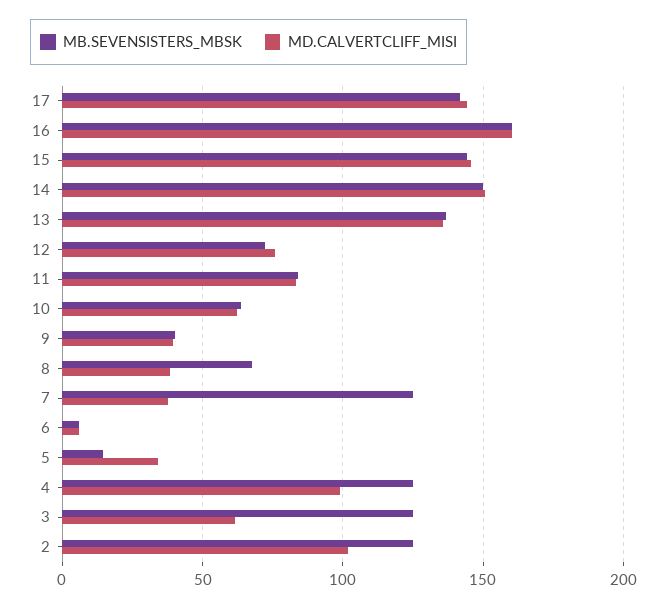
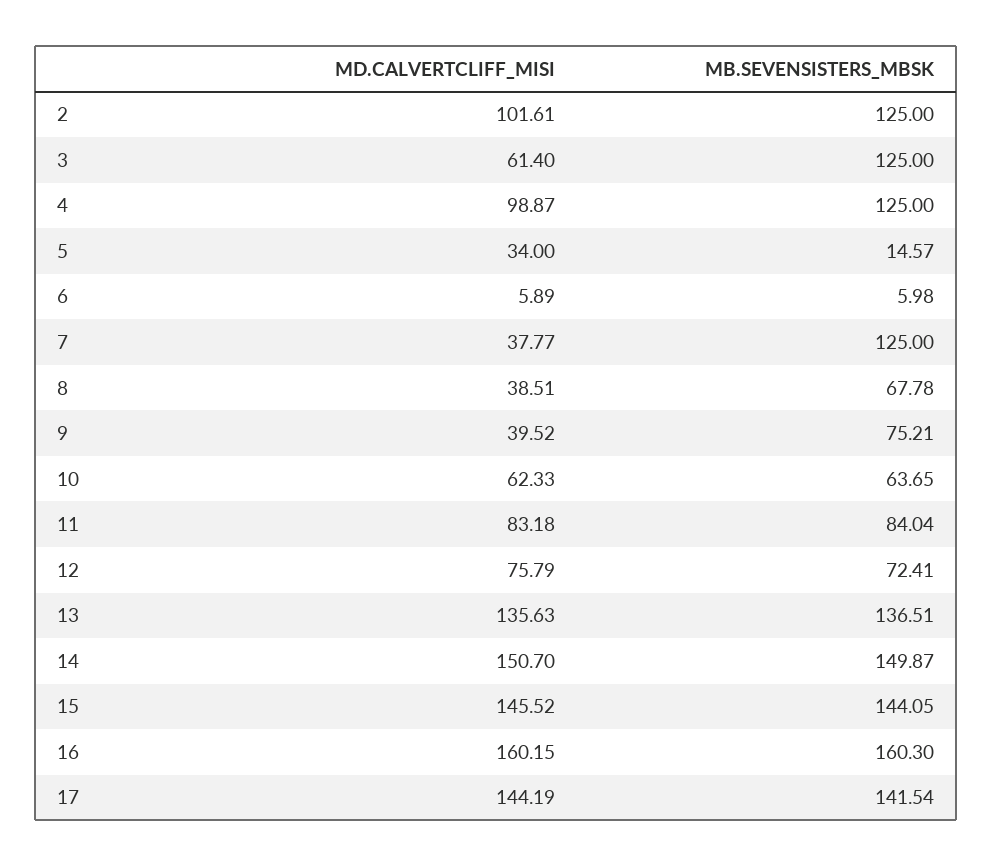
  {
    "MB.SEVENSISTERS_MBSK": {
      "17": 141.54,
      "16": 160.3,
      "15": 144.05,
      "14": 149.87,
      "13": 136.51,
      "12": 72.41,
      "11": 84.04,
      "10": 63.65,
-     "9": 40,
+     "9": 75.21,
      "8": 67.78,
      "7": 125,
      "6": 5.98,
      "5": 14.57,
      "4": 125,
      "3": 125,
      "2": 125
    },
    "MD.CALVERTCLIFF_MISI": {
      "17": 144.19,
      "16": 160.15,
      "15": 145.52,
      "14": 150.7,
      "13": 135.63,
      "12": 75.79,
      "11": 83.18,
      "10": 62.33,
      "9": 39.52,
      "8": 38.51,
      "7": 37.77,
      "6": 5.89,
      "5": 34,
      "4": 98.87,
      "3": 61.4,
      "2": 101.61
    }
  }

